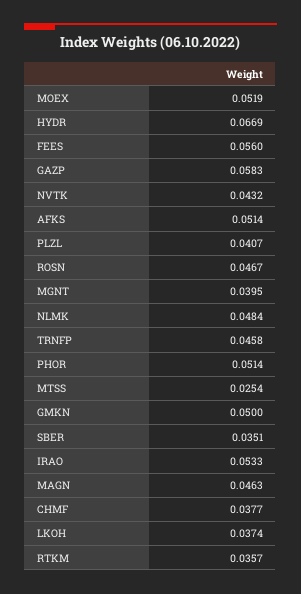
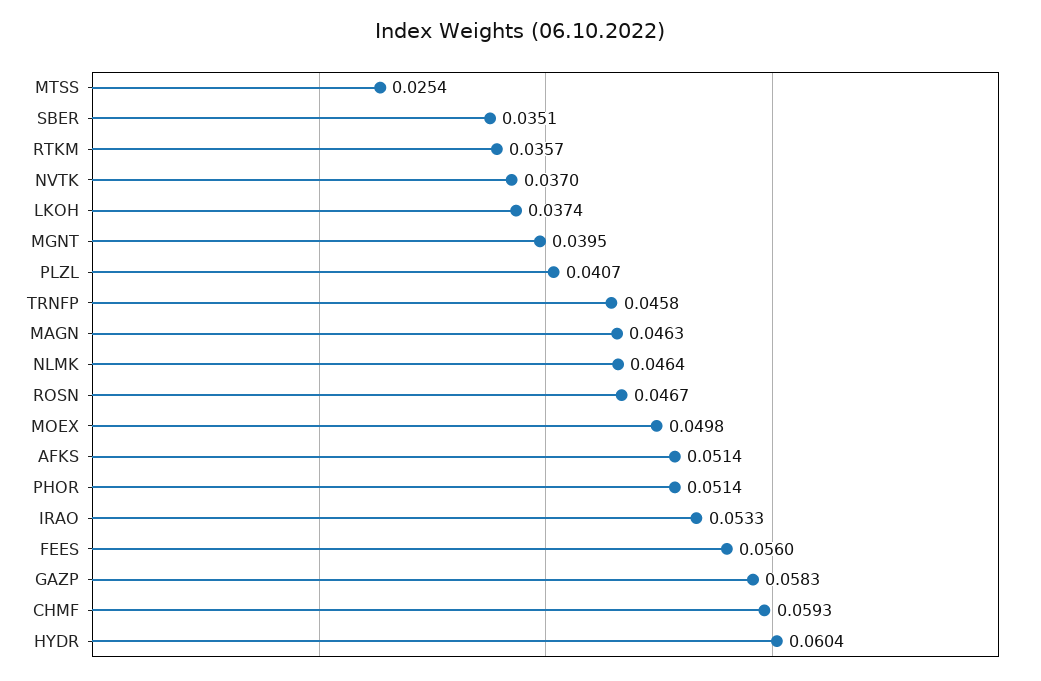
  {
-   "MOEX": 0.0519,
+   "MOEX": 0.0498,
-   "HYDR": 0.0669,
+   "HYDR": 0.0604,
    "FEES": 0.056,
    "GAZP": 0.0583,
-   "NVTK": 0.0432,
+   "NVTK": 0.037,
    "AFKS": 0.0514,
    "PLZL": 0.0407,
    "ROSN": 0.0467,
    "MGNT": 0.0395,
-   "NLMK": 0.0484,
+   "NLMK": 0.0464,
    "TRNFP": 0.0458,
    "PHOR": 0.0514,
    "MTSS": 0.0254,
-   "GMKN": 0.05,
    "SBER": 0.0351,
    "IRAO": 0.0533,
    "MAGN": 0.0463,
-   "CHMF": 0.0377,
+   "CHMF": 0.0593,
    "LKOH": 0.0374,
    "RTKM": 0.0357
  }

